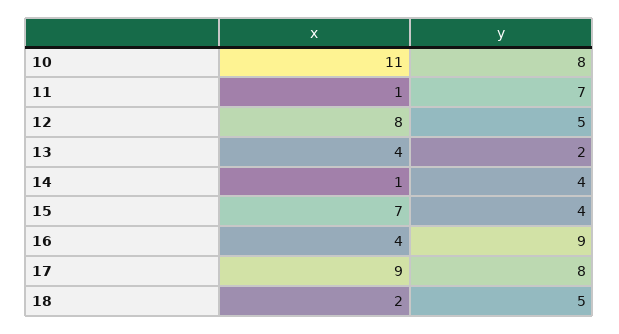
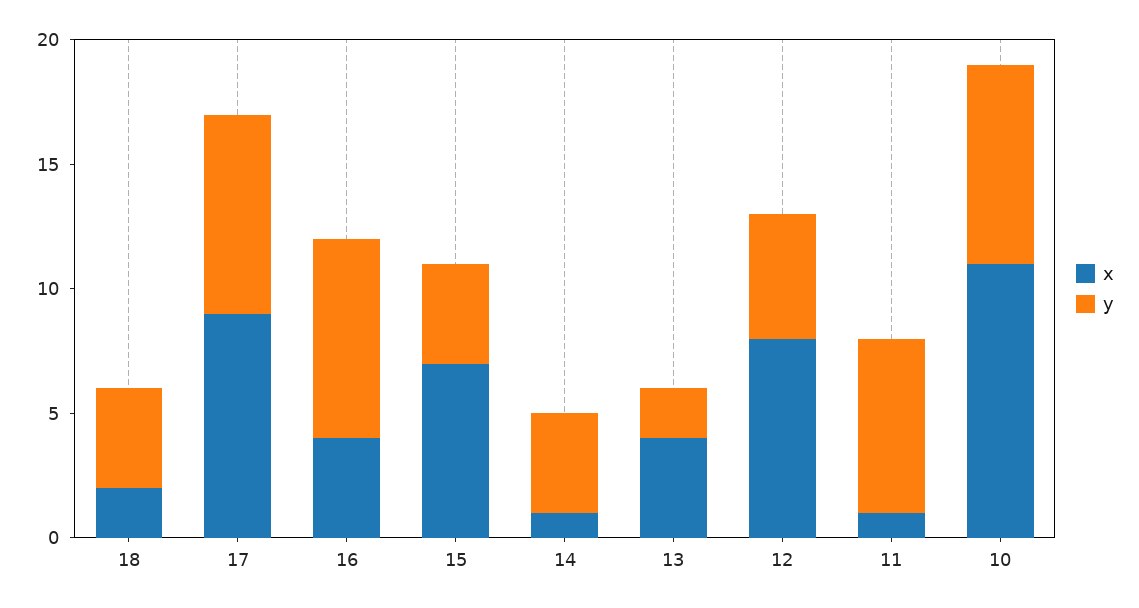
  {
    "x": {
      "10": 11,
      "11": 1,
      "12": 8,
      "13": 4,
      "14": 1,
      "15": 7,
      "16": 4,
      "17": 9,
      "18": 2
    },
    "y": {
      "10": 8,
      "11": 7,
      "12": 5,
      "13": 2,
      "14": 4,
      "15": 4,
-     "16": 9,
+     "16": 8,
      "17": 8,
-     "18": 5
+     "18": 4
    }
  }

